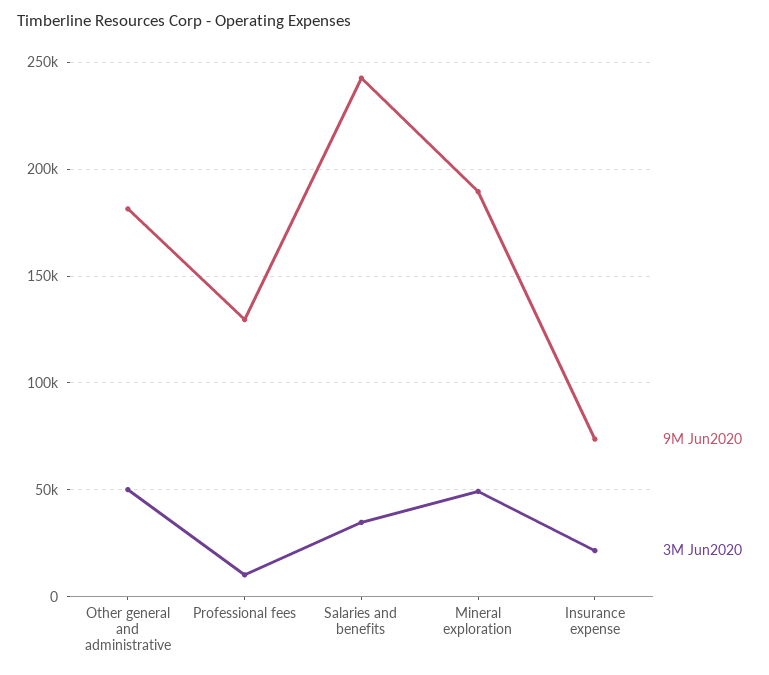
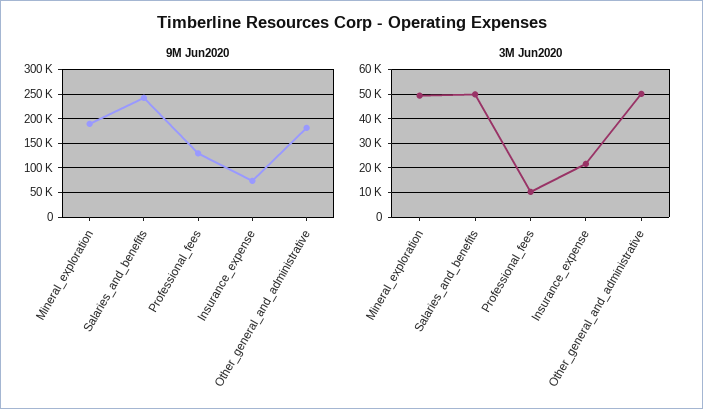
  {
    "9M Jun2020": {
      "Other general and administrative": 180000,
      "Professional fees": 130000,
      "Salaries and benefits": 245000,
      "Mineral exploration": 190000,
      "Insurance expense": 75000
    },
    "3M Jun2020": {
      "Other general and administrative": 50000,
      "Professional fees": 10000,
-     "Salaries and benefits": 35000,
+     "Salaries and benefits": 50000,
      "Mineral exploration": 50000,
      "Insurance expense": 22500
    }
  }

